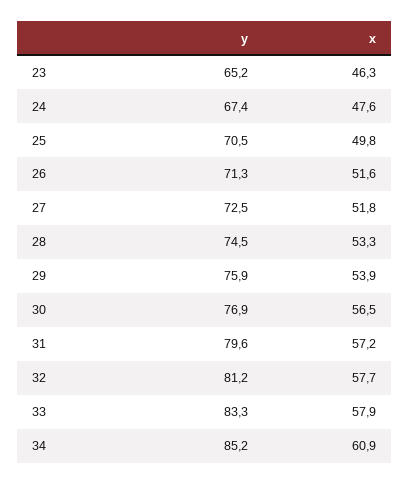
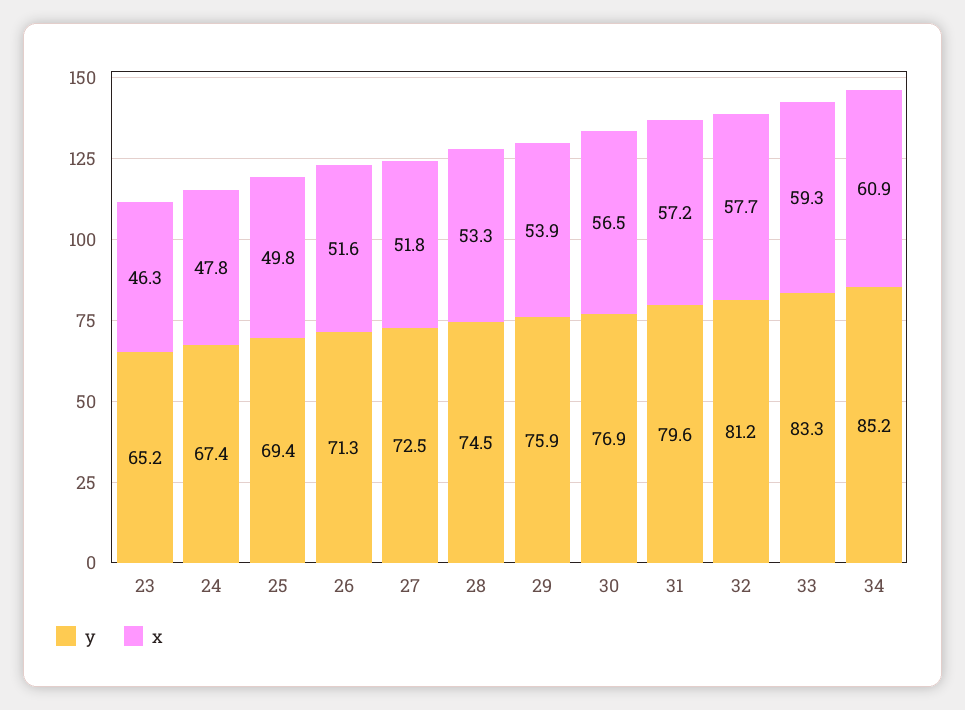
  {
    "y": {
      "23": 65.2,
      "24": 67.4,
-     "25": 70.5,
+     "25": 69.4,
      "26": 71.3,
      "27": 72.5,
      "28": 74.5,
      "29": 75.9,
      "30": 76.9,
      "31": 79.6,
      "32": 81.2,
      "33": 83.3,
      "34": 85.2
    },
    "x": {
      "23": 46.3,
-     "24": 47.6,
+     "24": 47.8,
      "25": 49.8,
      "26": 51.6,
      "27": 51.8,
      "28": 53.3,
      "29": 53.9,
      "30": 56.5,
      "31": 57.2,
      "32": 57.7,
-     "33": 57.9,
+     "33": 59.3,
      "34": 60.9
    }
  }

